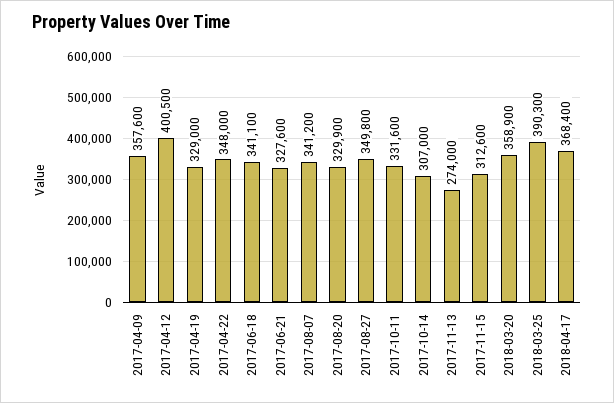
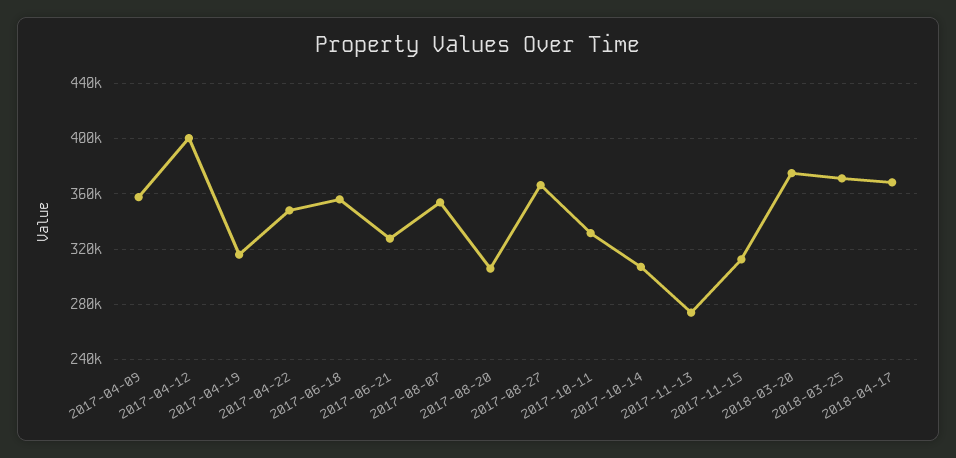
  {
    "2017-04-09": 357600,
    "2017-04-12": 400500,
-   "2017-04-19": 329000,
+   "2017-04-19": 315000,
    "2017-04-22": 348000,
-   "2017-06-18": 341100,
+   "2017-06-18": 355000,
    "2017-06-21": 327600,
-   "2017-08-07": 341200,
+   "2017-08-07": 355000,
-   "2017-08-20": 329900,
+   "2017-08-20": 305000,
-   "2017-08-27": 349800,
+   "2017-08-27": 365000,
    "2017-10-11": 331600,
    "2017-10-14": 307000,
    "2017-11-13": 274000,
    "2017-11-15": 312600,
-   "2018-03-20": 358900,
+   "2018-03-20": 375000,
-   "2018-03-25": 390300,
+   "2018-03-25": 370000,
    "2018-04-17": 368400
  }

